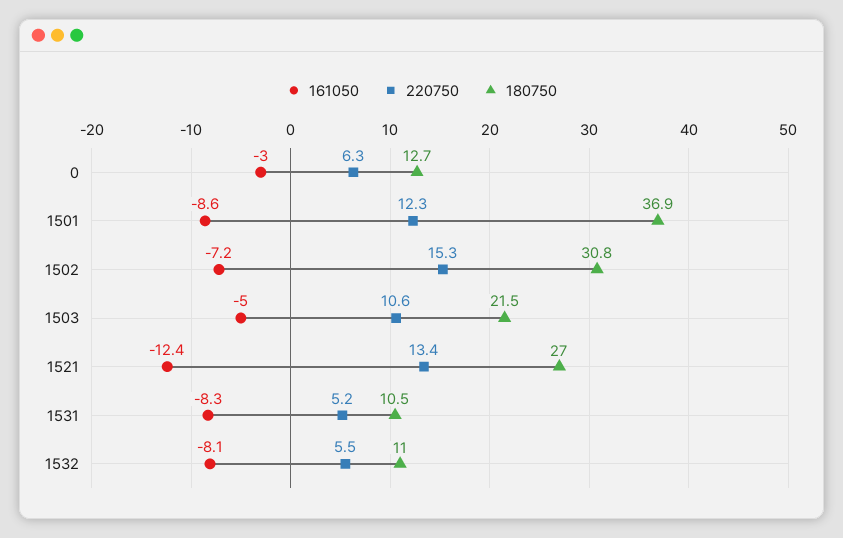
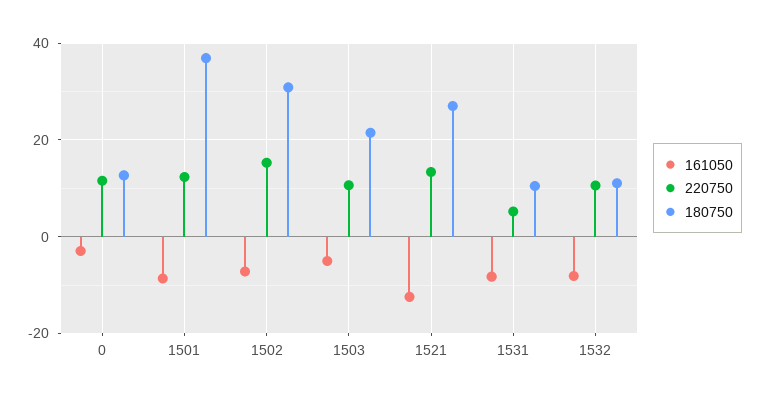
  {
    "161050": {
      "0": -3,
      "1501": -8.6,
      "1502": -7.2,
      "1503": -5,
      "1521": -12.4,
      "1531": -8.3,
      "1532": -8.1
    },
    "220750": {
-     "0": 6.3,
+     "0": 12,
      "1501": 12.3,
      "1502": 15.3,
      "1503": 10.6,
      "1521": 13.4,
      "1531": 5.2,
-     "1532": 5.5
+     "1532": 10
    },
    "180750": {
      "0": 12.7,
      "1501": 36.9,
      "1502": 30.8,
      "1503": 21.5,
      "1521": 27,
      "1531": 10.5,
      "1532": 11
    }
  }

